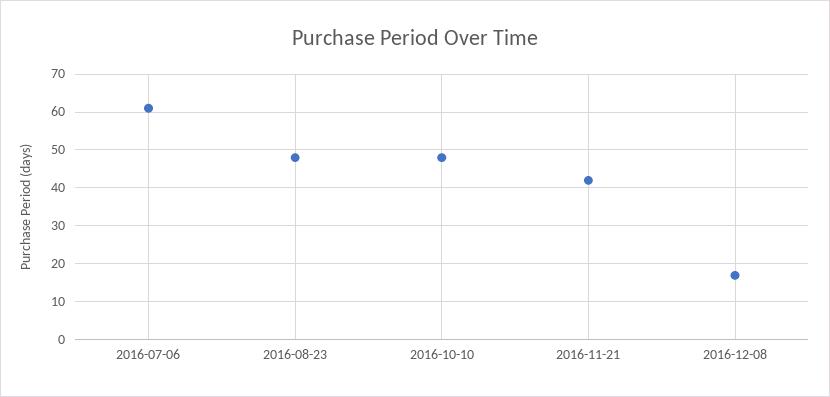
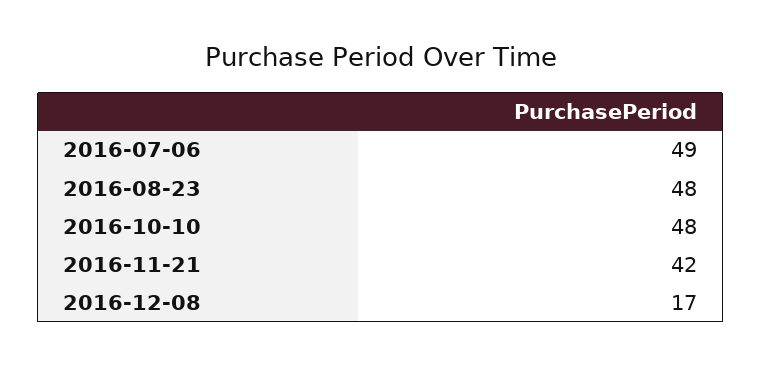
  {
-   "2016-07-06": 60,
+   "2016-07-06": 49,
    "2016-08-23": 48,
    "2016-10-10": 48,
    "2016-11-21": 42,
    "2016-12-08": 17
  }

